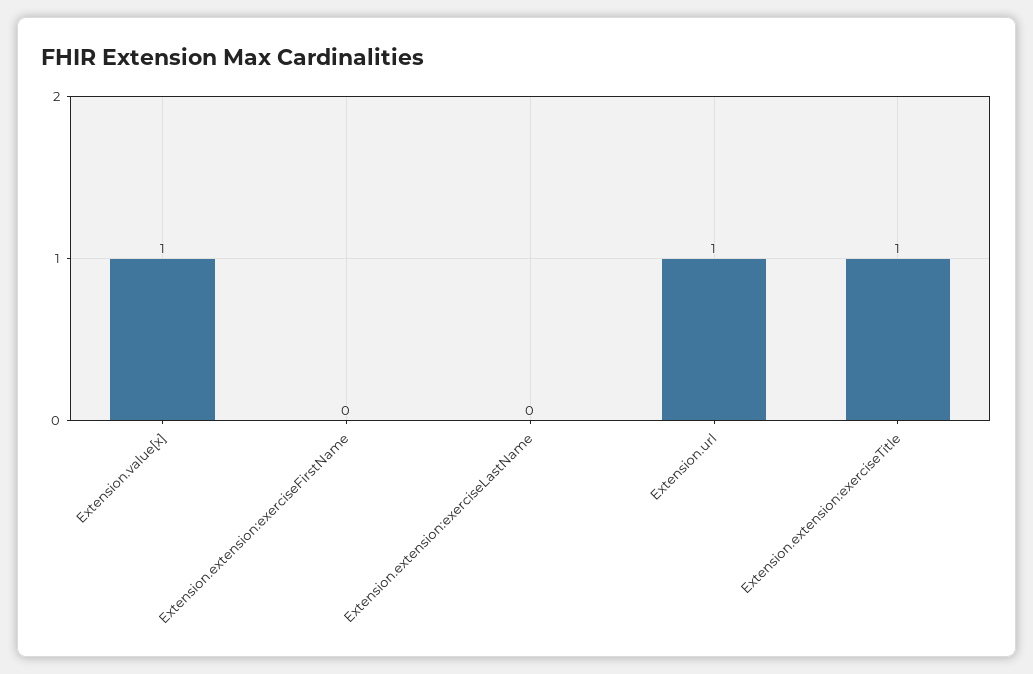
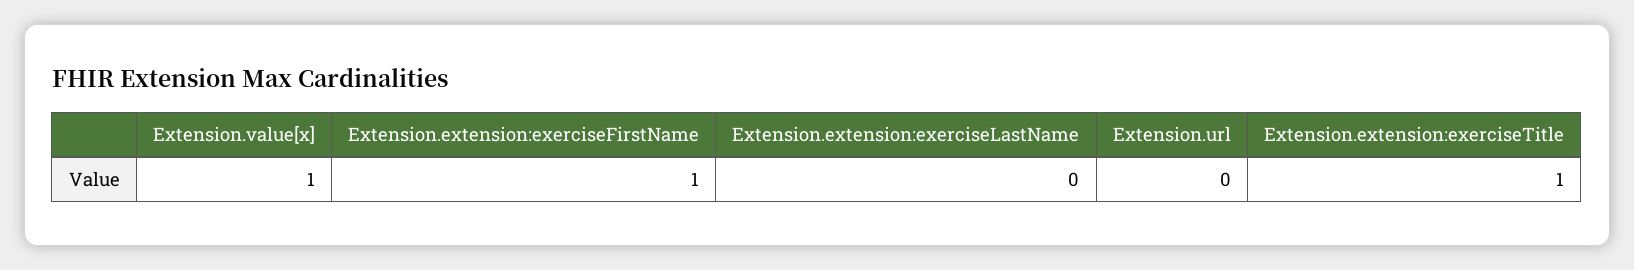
  {
    "Extension.value[x]": 1,
-   "Extension.extension:exerciseFirstName": 0,
+   "Extension.extension:exerciseFirstName": 1,
    "Extension.extension:exerciseLastName": 0,
-   "Extension.url": 1,
+   "Extension.url": 0,
    "Extension.extension:exerciseTitle": 1
  }

